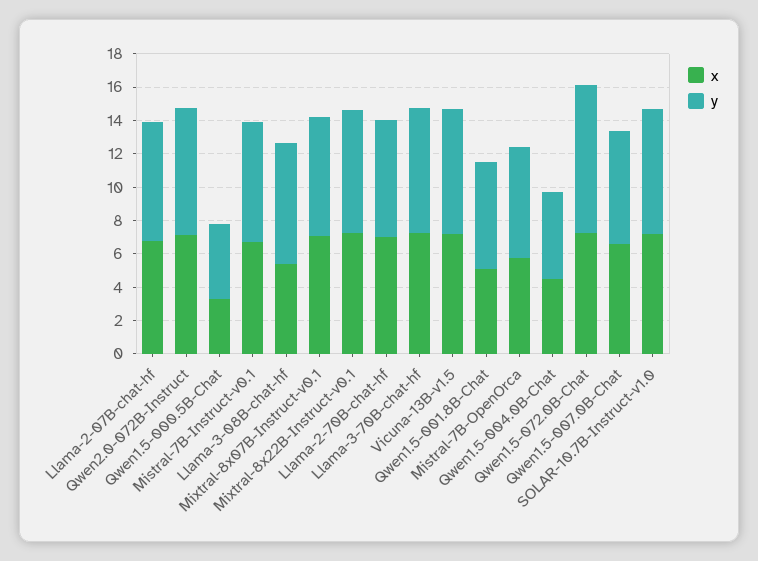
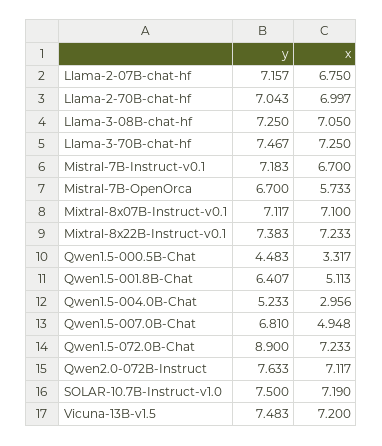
  {
    "x": {
      "Llama-2-07B-chat-hf": 6.75,
      "Qwen2.0-072B-Instruct": 7.117,
      "Qwen1.5-000.5B-Chat": 3.317,
      "Mistral-7B-Instruct-v0.1": 6.7,
-     "Llama-3-08B-chat-hf": 5.5,
+     "Llama-3-08B-chat-hf": 7.05,
      "Mixtral-8x07B-Instruct-v0.1": 7.1,
      "Mixtral-8x22B-Instruct-v0.1": 7.233,
      "Llama-2-70B-chat-hf": 6.997,
      "Llama-3-70B-chat-hf": 7.25,
      "Vicuna-13B-v1.5": 7.2,
      "Qwen1.5-001.8B-Chat": 5.113,
      "Mistral-7B-OpenOrca": 5.733,
-     "Qwen1.5-004.0B-Chat": 4.5,
+     "Qwen1.5-004.0B-Chat": 2.956,
      "Qwen1.5-072.0B-Chat": 7.233,
-     "Qwen1.5-007.0B-Chat": 6.5,
+     "Qwen1.5-007.0B-Chat": 4.948,
      "SOLAR-10.7B-Instruct-v1.0": 7.19
    },
    "y": {
      "Llama-2-07B-chat-hf": 7.157,
      "Qwen2.0-072B-Instruct": 7.633,
      "Qwen1.5-000.5B-Chat": 4.483,
      "Mistral-7B-Instruct-v0.1": 7.183,
      "Llama-3-08B-chat-hf": 7.25,
      "Mixtral-8x07B-Instruct-v0.1": 7.117,
      "Mixtral-8x22B-Instruct-v0.1": 7.383,
      "Llama-2-70B-chat-hf": 7.043,
      "Llama-3-70B-chat-hf": 7.467,
      "Vicuna-13B-v1.5": 7.483,
      "Qwen1.5-001.8B-Chat": 6.407,
      "Mistral-7B-OpenOrca": 6.7,
      "Qwen1.5-004.0B-Chat": 5.233,
      "Qwen1.5-072.0B-Chat": 8.9,
      "Qwen1.5-007.0B-Chat": 6.81,
      "SOLAR-10.7B-Instruct-v1.0": 7.5
    }
  }

